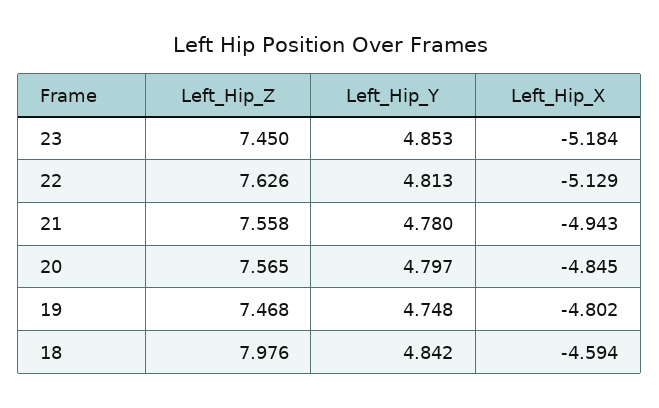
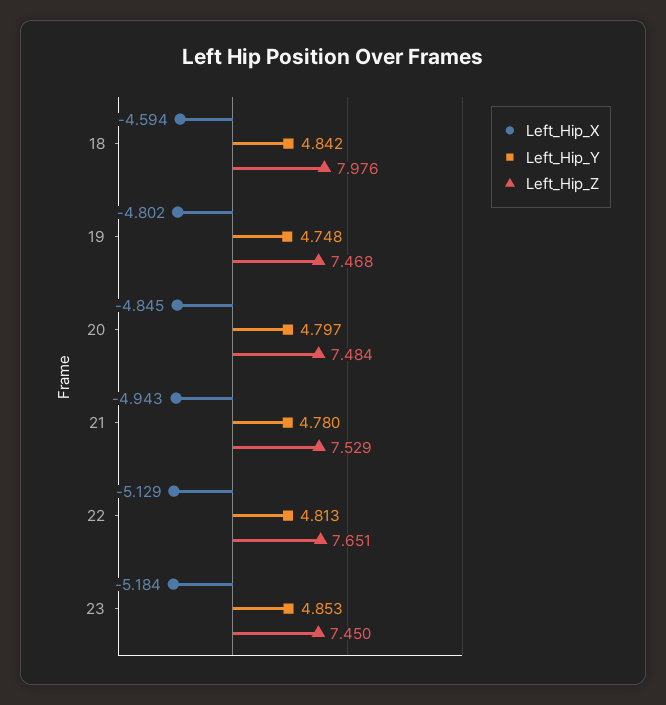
  {
    "Left_Hip_Z": {
      "23": 7.45,
-     "22": 7.626,
+     "22": 7.651,
-     "21": 7.558,
+     "21": 7.529,
-     "20": 7.565,
+     "20": 7.484,
      "19": 7.468,
      "18": 7.976
    },
    "Left_Hip_Y": {
      "23": 4.853,
      "22": 4.813,
      "21": 4.78,
      "20": 4.797,
      "19": 4.748,
      "18": 4.842
    },
    "Left_Hip_X": {
      "23": -5.184,
      "22": -5.129,
      "21": -4.943,
      "20": -4.845,
      "19": -4.802,
      "18": -4.594
    }
  }

